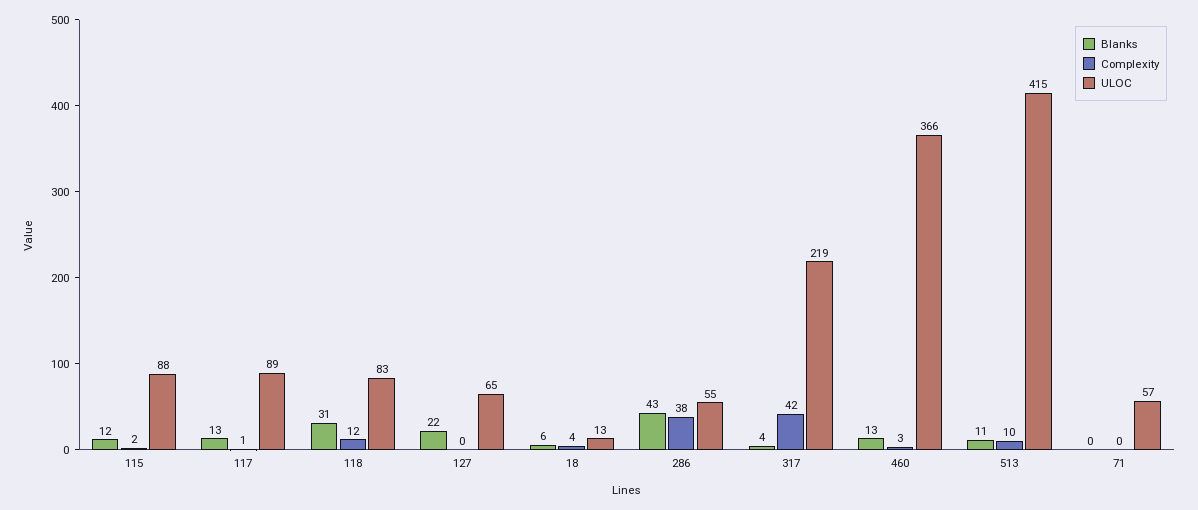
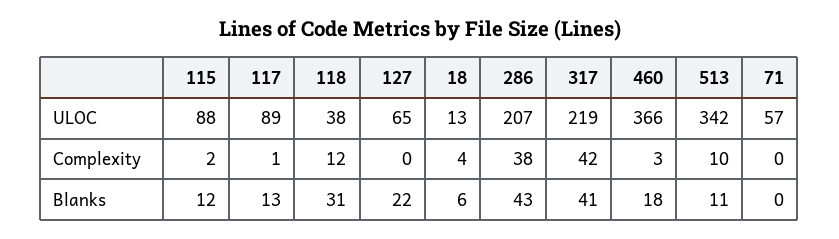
  {
    "Blanks": {
      "115": 12,
      "117": 13,
      "118": 31,
      "127": 22,
      "18": 6,
      "286": 43,
-     "317": 4,
+     "317": 41,
-     "460": 13,
+     "460": 18,
      "513": 11,
      "71": 0
    },
    "Complexity": {
      "115": 2,
      "117": 1,
      "118": 12,
      "127": 0,
      "18": 4,
      "286": 38,
      "317": 42,
      "460": 3,
      "513": 10,
      "71": 0
    },
    "ULOC": {
      "115": 88,
      "117": 89,
-     "118": 83,
+     "118": 38,
      "127": 65,
      "18": 13,
-     "286": 55,
+     "286": 207,
      "317": 219,
      "460": 366,
-     "513": 415,
+     "513": 342,
      "71": 57
    }
  }

